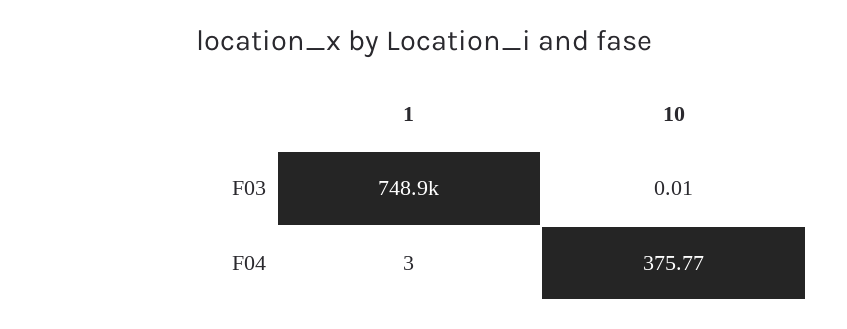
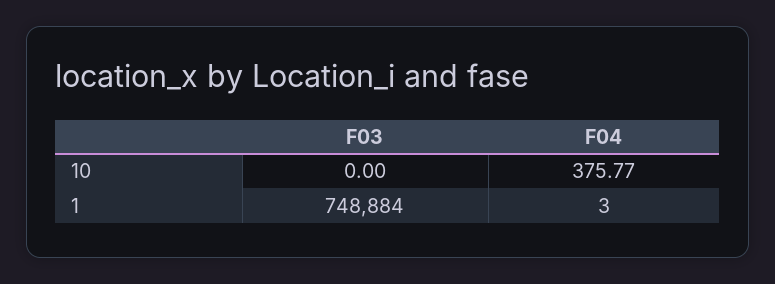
  {
    "1": {
      "F03": 748884,
      "F04": 3
    },
    "10": {
-     "F03": 0.01,
+     "F03": 0,
      "F04": 375.77
    }
  }

